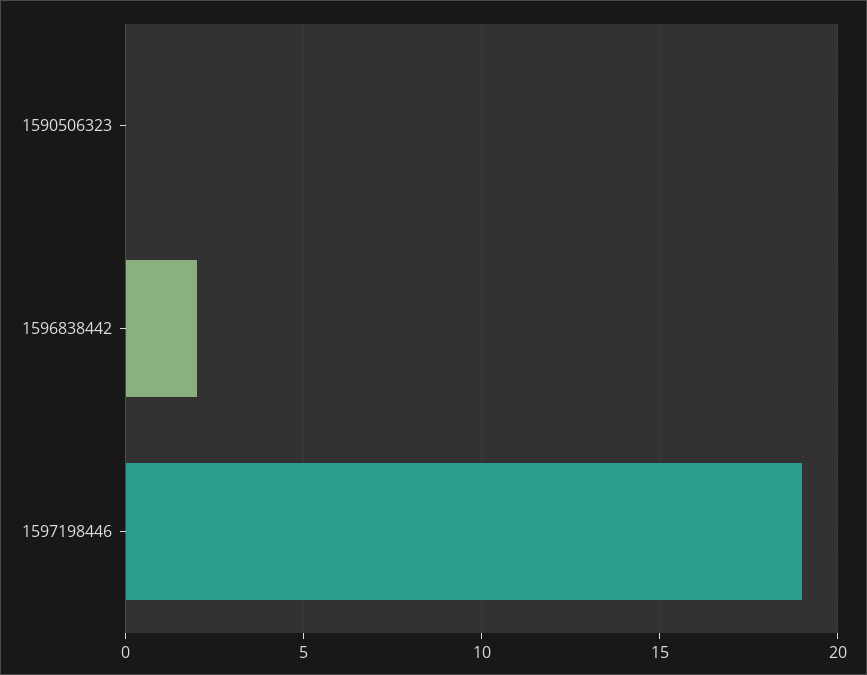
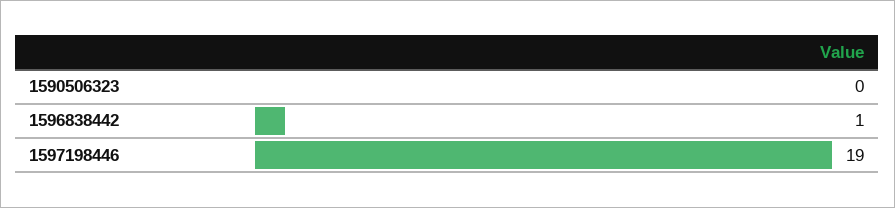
  {
    "1590506323": 0,
-   "1596838442": 2,
+   "1596838442": 1,
    "1597198446": 19
  }

